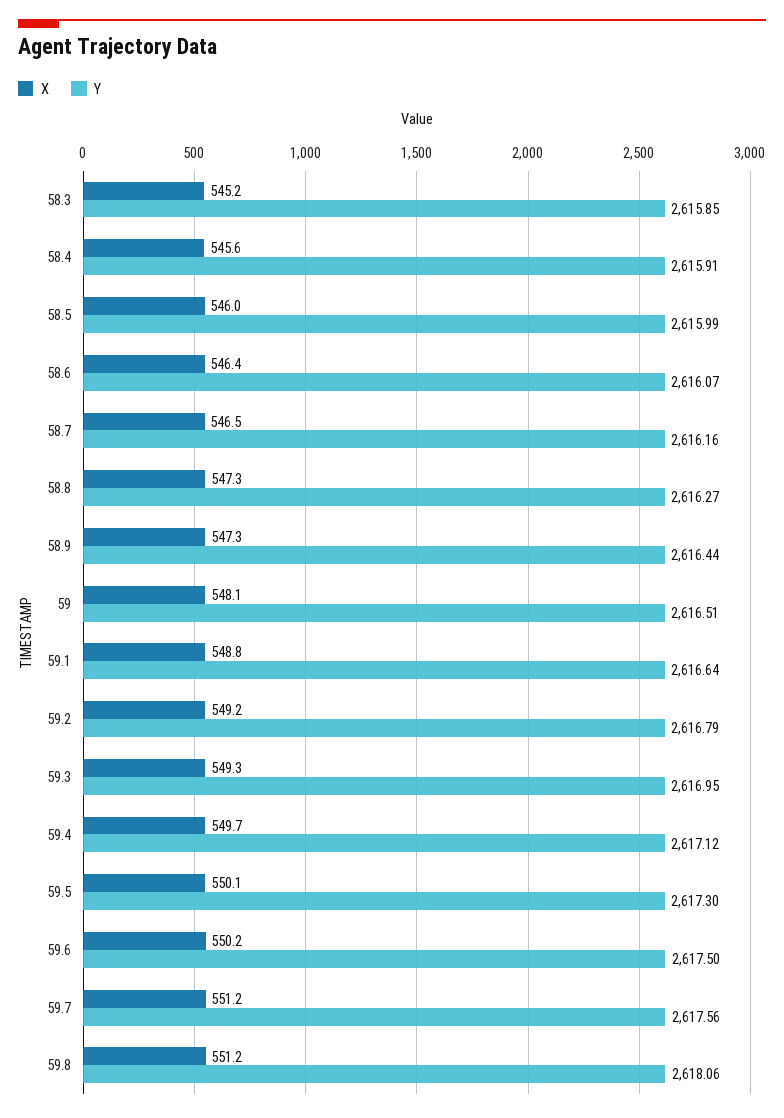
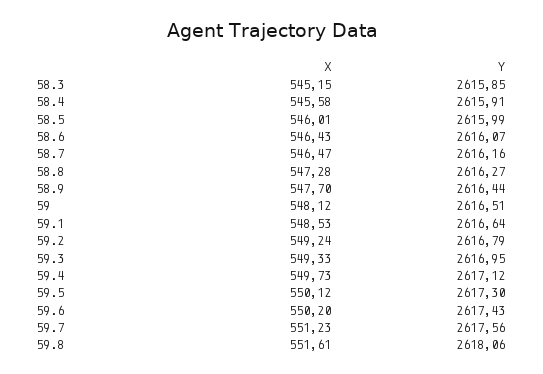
  {
    "X": {
      "58.3": 545.15,
      "58.4": 545.58,
      "58.5": 546.01,
      "58.6": 546.43,
      "58.7": 546.47,
      "58.8": 547.28,
-     "58.9": 547.3,
+     "58.9": 547.7,
      "59": 548.12,
-     "59.1": 548.8,
+     "59.1": 548.53,
      "59.2": 549.24,
      "59.3": 549.33,
      "59.4": 549.73,
      "59.5": 550.12,
      "59.6": 550.2,
      "59.7": 551.23,
-     "59.8": 551.2
+     "59.8": 551.61
    },
    "Y": {
      "58.3": 2615.85,
      "58.4": 2615.91,
      "58.5": 2615.99,
      "58.6": 2616.07,
      "58.7": 2616.16,
      "58.8": 2616.27,
      "58.9": 2616.44,
      "59": 2616.51,
      "59.1": 2616.64,
      "59.2": 2616.79,
      "59.3": 2616.95,
      "59.4": 2617.12,
      "59.5": 2617.3,
-     "59.6": 2617.5,
+     "59.6": 2617.43,
      "59.7": 2617.56,
      "59.8": 2618.06
    }
  }

